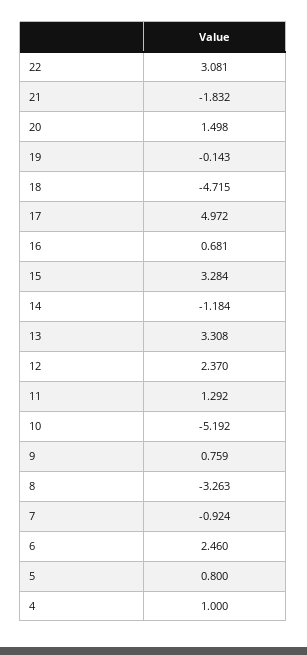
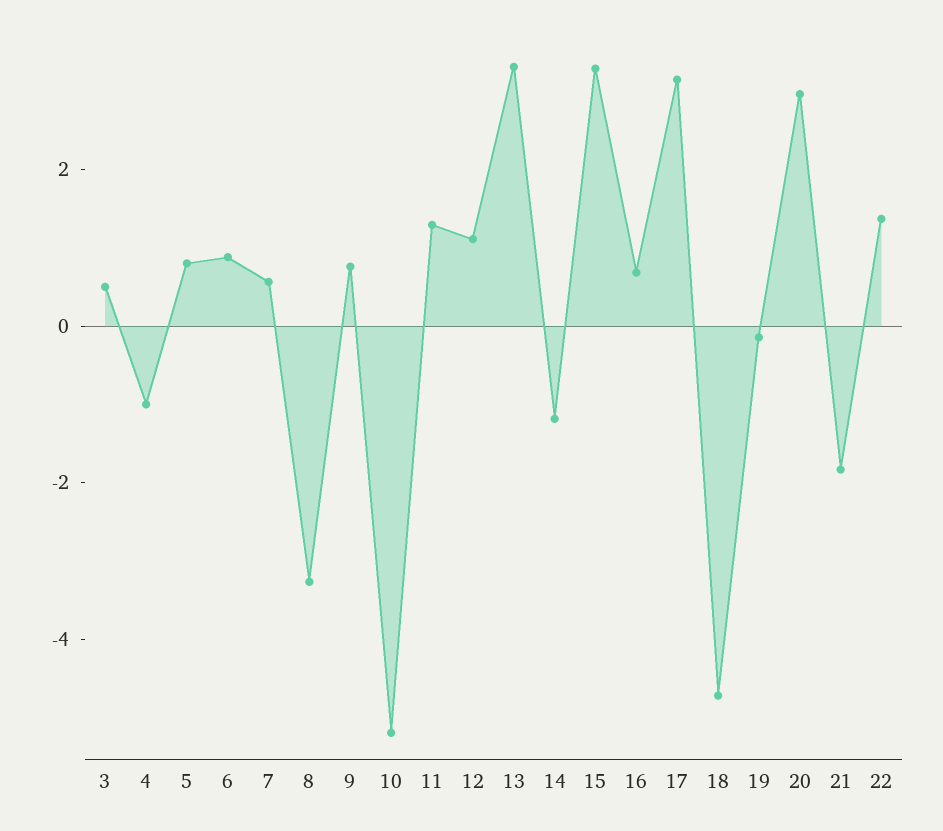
  {
-   "22": 3.081,
+   "22": 1.5,
    "21": -1.832,
-   "20": 1.498,
+   "20": 3,
    "19": -0.143,
    "18": -4.715,
-   "17": 4.972,
+   "17": 3,
    "16": 0.681,
    "15": 3.284,
    "14": -1.184,
    "13": 3.308,
-   "12": 2.37,
+   "12": 1,
    "11": 1.292,
    "10": -5.192,
    "9": 0.759,
    "8": -3.263,
-   "7": -0.924,
+   "7": 0.5,
-   "6": 2.46,
+   "6": 1,
    "5": 0.8,
-   "4": 1
+   "4": -1,
+   "3": 0.5
  }

